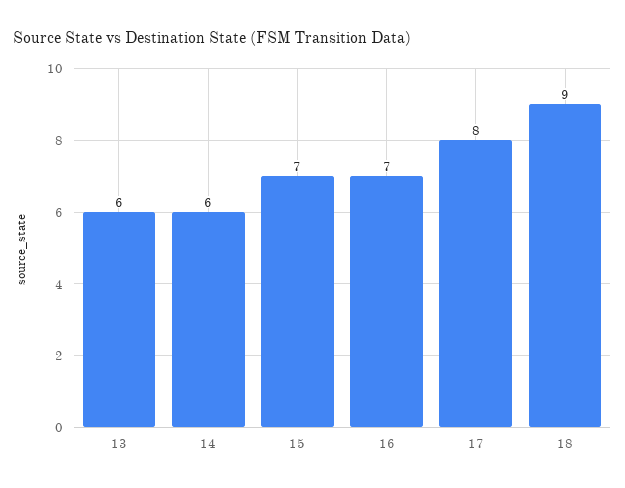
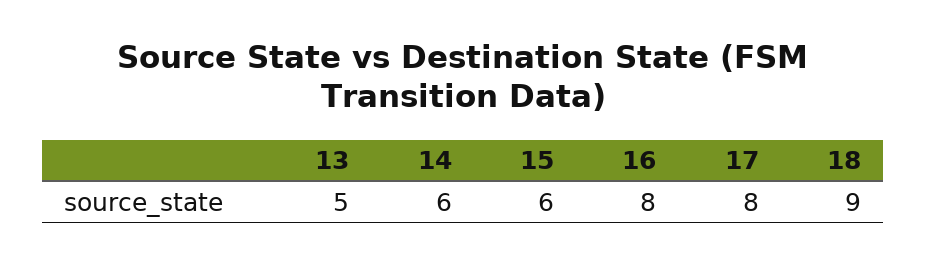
  {
-   "13": 6,
+   "13": 5,
    "14": 6,
-   "15": 7,
+   "15": 6,
-   "16": 7,
+   "16": 8,
    "17": 8,
    "18": 9
  }

